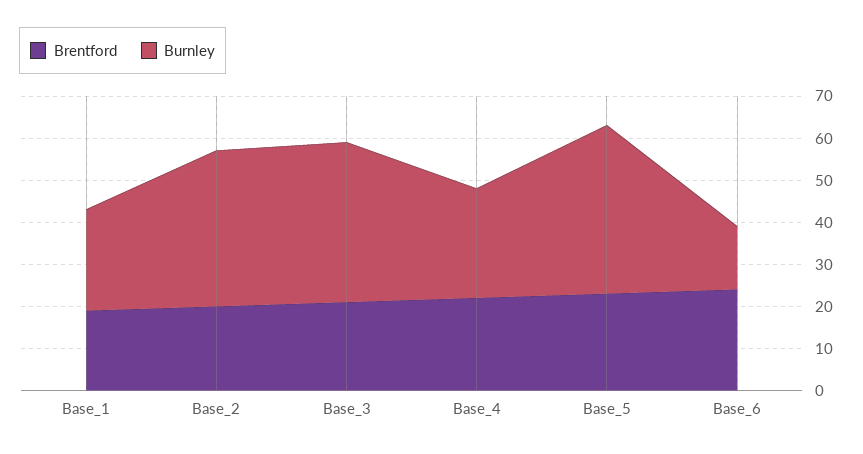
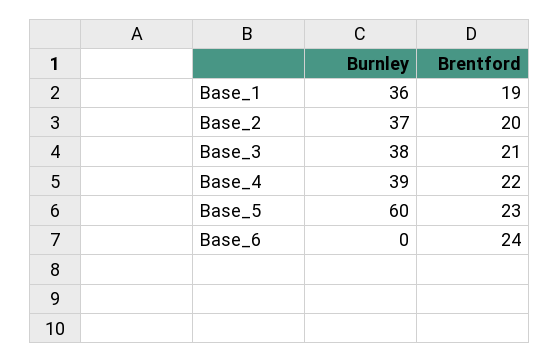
  {
    "Brentford": {
      "Base_1": 19,
      "Base_2": 20,
      "Base_3": 21,
      "Base_4": 22,
      "Base_5": 23,
      "Base_6": 24
    },
    "Burnley": {
-     "Base_1": 25,
+     "Base_1": 36,
      "Base_2": 37,
      "Base_3": 38,
-     "Base_4": 25,
+     "Base_4": 39,
-     "Base_5": 40,
+     "Base_5": 60,
-     "Base_6": 15
+     "Base_6": 0
    }
  }

